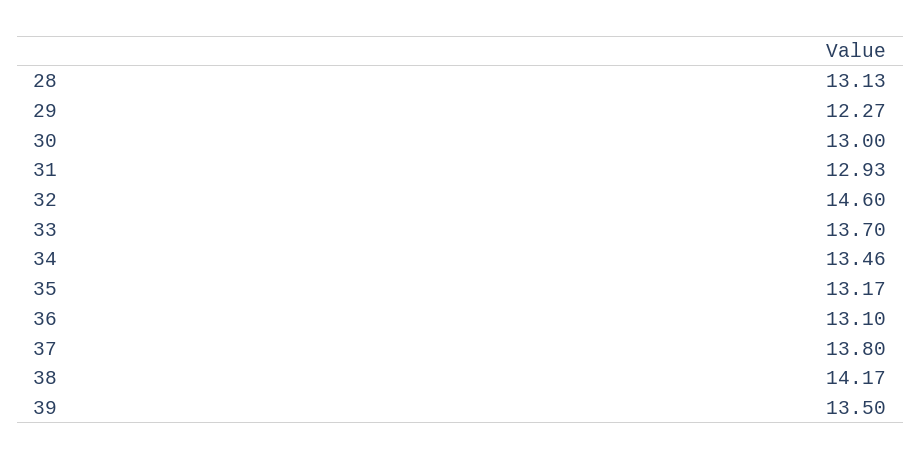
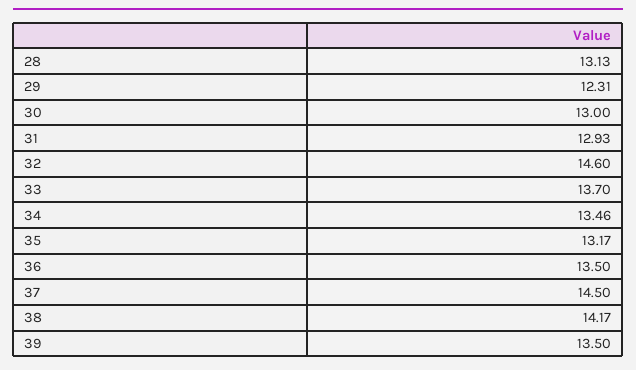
  {
    "28": 13.13,
-   "29": 12.27,
+   "29": 12.31,
    "30": 13,
    "31": 12.93,
    "32": 14.6,
    "33": 13.7,
    "34": 13.46,
    "35": 13.17,
-   "36": 13.1,
+   "36": 13.5,
-   "37": 13.8,
+   "37": 14.5,
    "38": 14.17,
    "39": 13.5
  }

